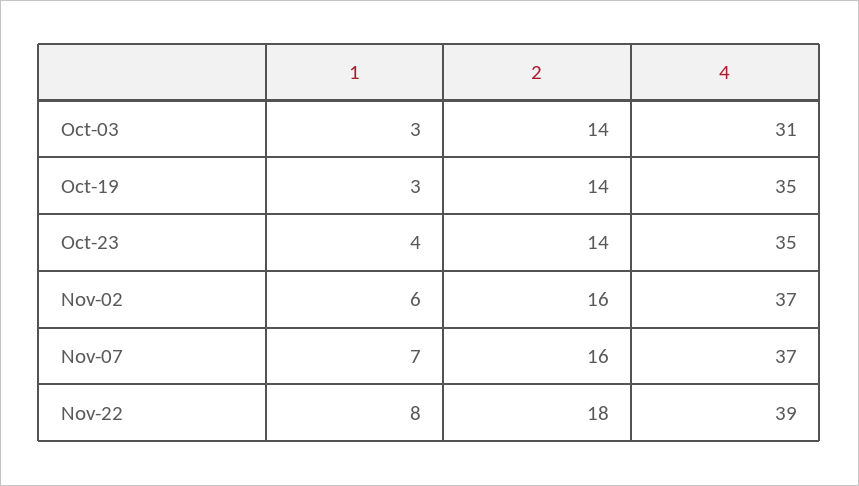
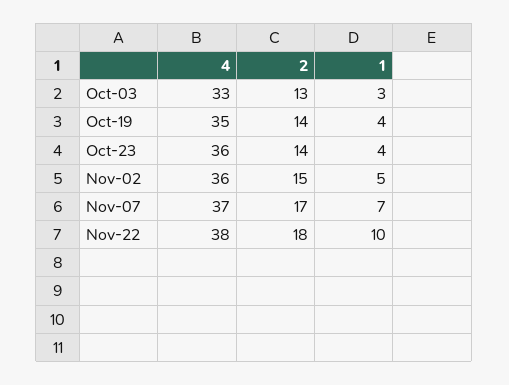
  {
    "1": {
      "Oct-03": 3,
-     "Oct-19": 3,
+     "Oct-19": 4,
      "Oct-23": 4,
-     "Nov-02": 6,
+     "Nov-02": 5,
      "Nov-07": 7,
-     "Nov-22": 8
+     "Nov-22": 10
    },
    "2": {
-     "Oct-03": 14,
+     "Oct-03": 13,
      "Oct-19": 14,
      "Oct-23": 14,
-     "Nov-02": 16,
+     "Nov-02": 15,
-     "Nov-07": 16,
+     "Nov-07": 17,
      "Nov-22": 18
    },
    "4": {
-     "Oct-03": 31,
+     "Oct-03": 33,
      "Oct-19": 35,
-     "Oct-23": 35,
+     "Oct-23": 36,
-     "Nov-02": 37,
+     "Nov-02": 36,
      "Nov-07": 37,
-     "Nov-22": 39
+     "Nov-22": 38
    }
  }

